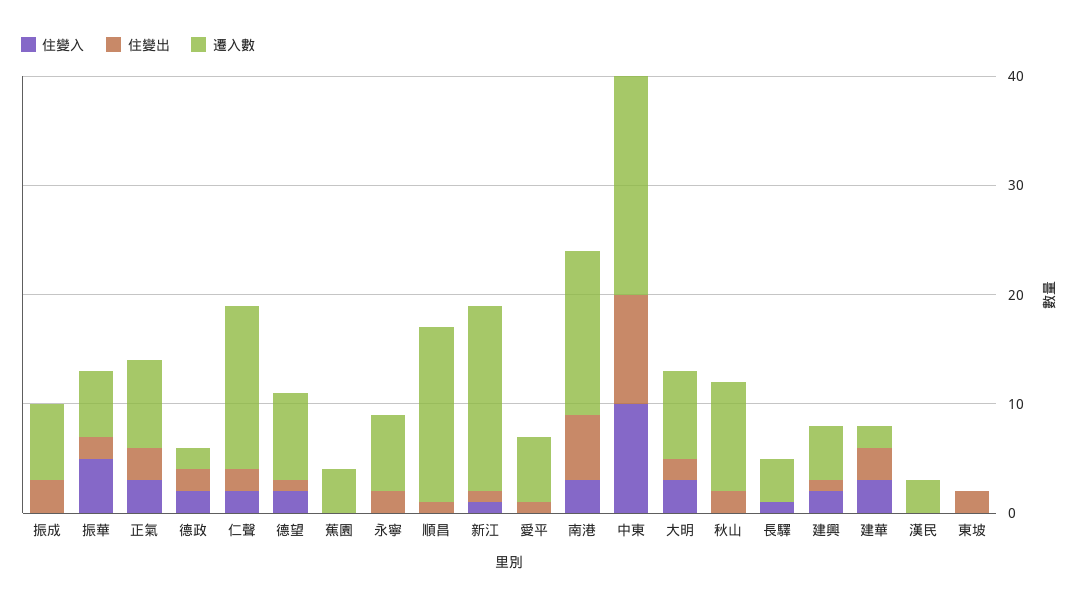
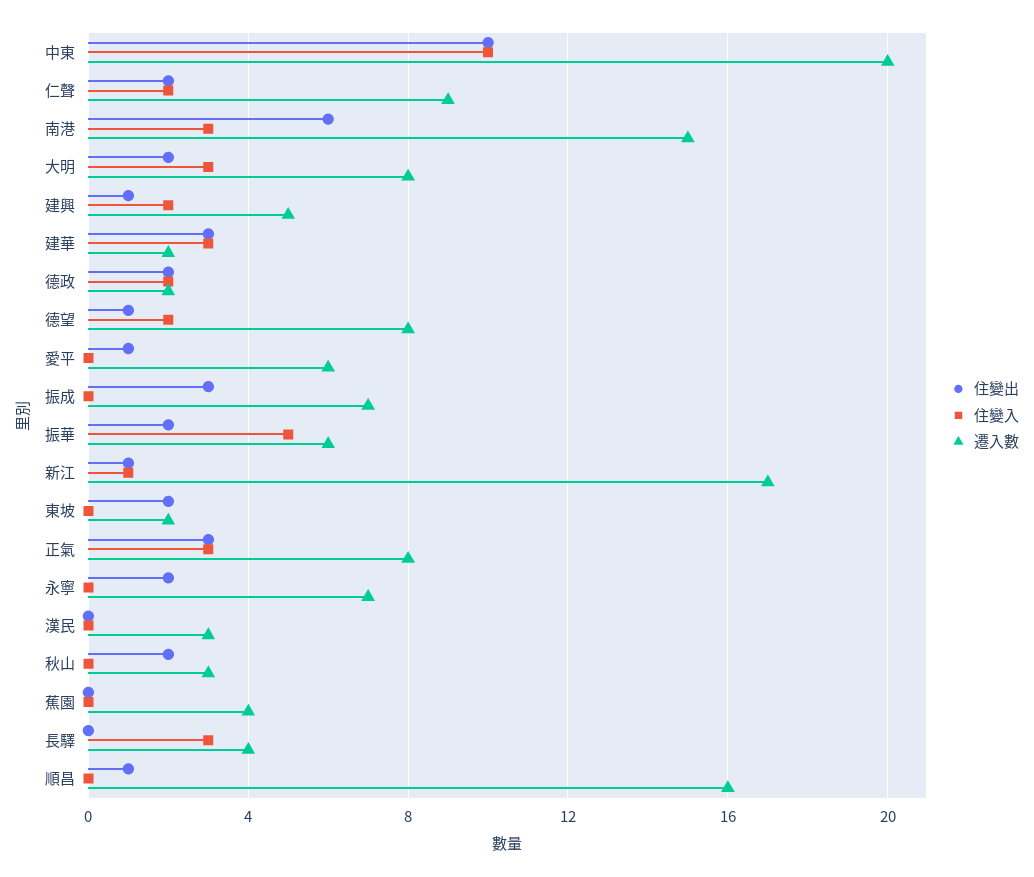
  {
    "住變入": {
      "振成": 0,
      "振華": 5,
      "正氣": 3,
      "德政": 2,
      "仁聲": 2,
      "德望": 2,
      "蕉園": 0,
      "永寧": 0,
      "順昌": 0,
      "新江": 1,
      "愛平": 0,
      "南港": 3,
      "中東": 10,
      "大明": 3,
      "秋山": 0,
-     "長驛": 1,
+     "長驛": 3,
      "建興": 2,
      "建華": 3,
      "漢民": 0,
      "東坡": 0
    },
    "住變出": {
      "振成": 3,
      "振華": 2,
      "正氣": 3,
      "德政": 2,
      "仁聲": 2,
      "德望": 1,
      "蕉園": 0,
      "永寧": 2,
      "順昌": 1,
      "新江": 1,
      "愛平": 1,
      "南港": 6,
      "中東": 10,
      "大明": 2,
      "秋山": 2,
      "長驛": 0,
      "建興": 1,
      "建華": 3,
      "漢民": 0,
      "東坡": 2
    },
    "遷入數": {
      "振成": 7,
      "振華": 6,
      "正氣": 8,
      "德政": 2,
-     "仁聲": 15,
+     "仁聲": 9,
      "德望": 8,
      "蕉園": 4,
      "永寧": 7,
      "順昌": 16,
      "新江": 17,
      "愛平": 6,
      "南港": 15,
      "中東": 20,
      "大明": 8,
-     "秋山": 10,
+     "秋山": 3,
      "長驛": 4,
      "建興": 5,
      "建華": 2,
      "漢民": 3,
-     "東坡": 0
+     "東坡": 2
    }
  }

